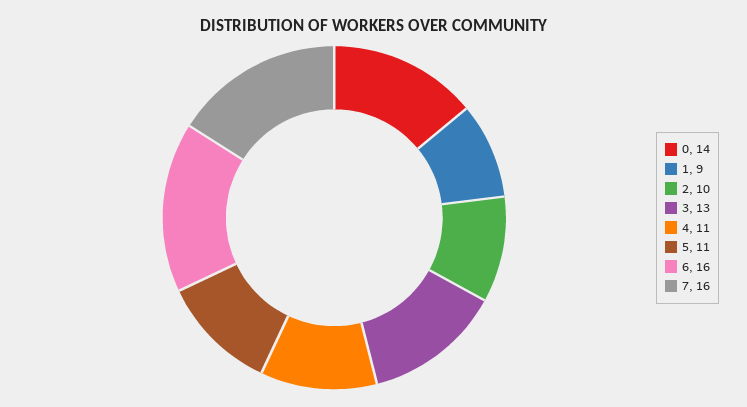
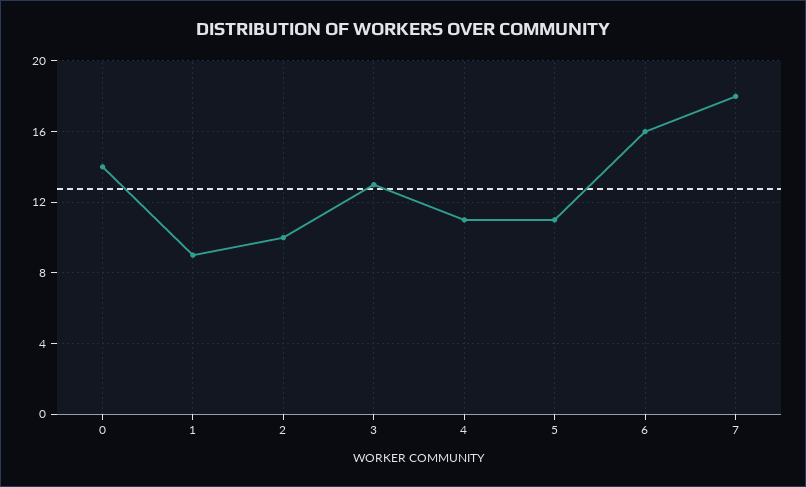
  {
    "0": 14,
    "1": 9,
    "2": 10,
    "3": 13,
    "4": 11,
    "5": 11,
    "6": 16,
-   "7": 16
+   "7": 18
  }

